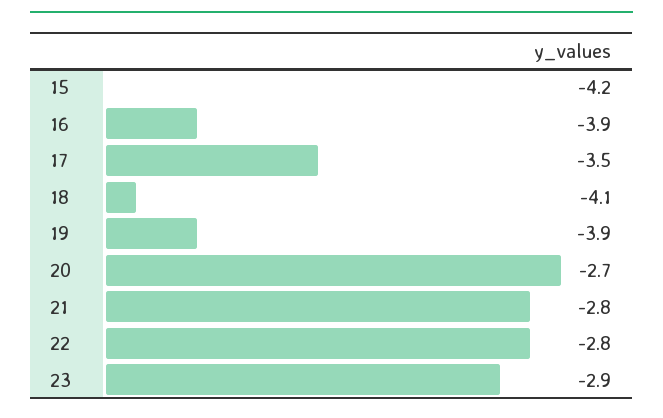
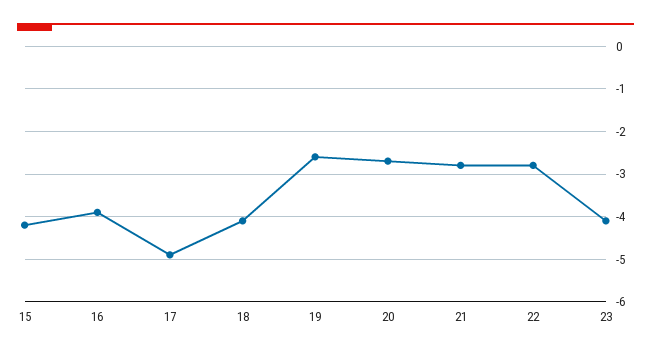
  {
    "15": -4.2,
    "16": -3.9,
-   "17": -3.5,
+   "17": -5,
    "18": -4.1,
-   "19": -3.9,
+   "19": -2.5,
    "20": -2.7,
    "21": -2.8,
    "22": -2.8,
-   "23": -2.9
+   "23": -4
  }

